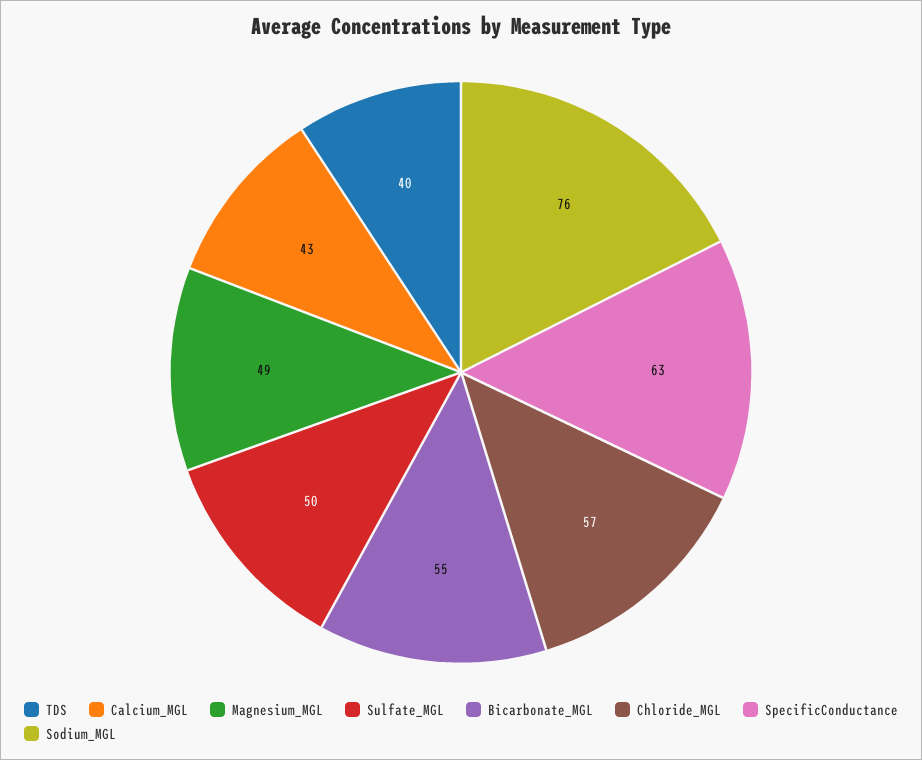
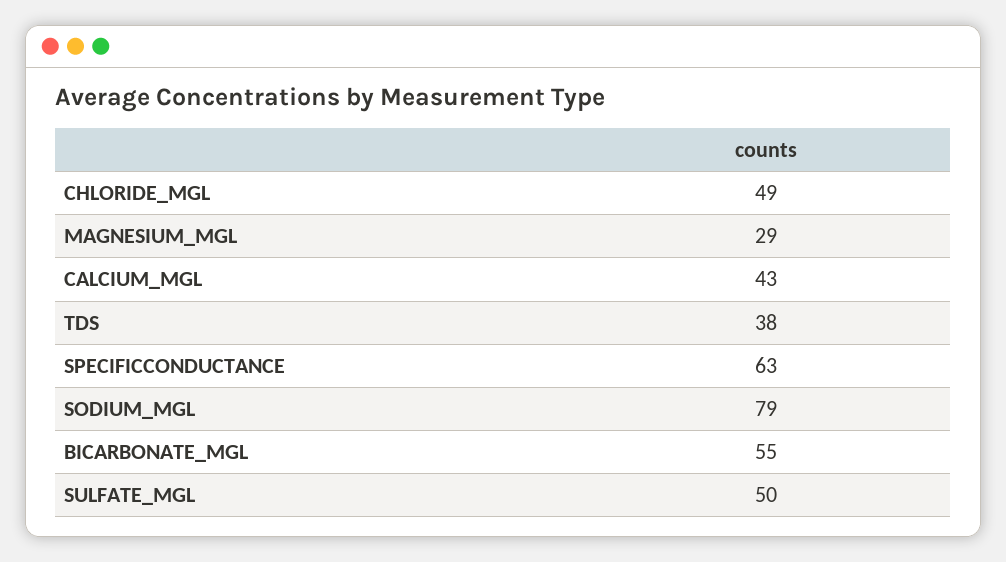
  {
-   "TDS": 40,
+   "TDS": 38,
    "Calcium_MGL": 43,
-   "Magnesium_MGL": 49,
+   "Magnesium_MGL": 29,
    "Sulfate_MGL": 50,
    "Bicarbonate_MGL": 55,
-   "Chloride_MGL": 57,
+   "Chloride_MGL": 49,
    "SpecificConductance": 63,
-   "Sodium_MGL": 76
+   "Sodium_MGL": 79
  }

